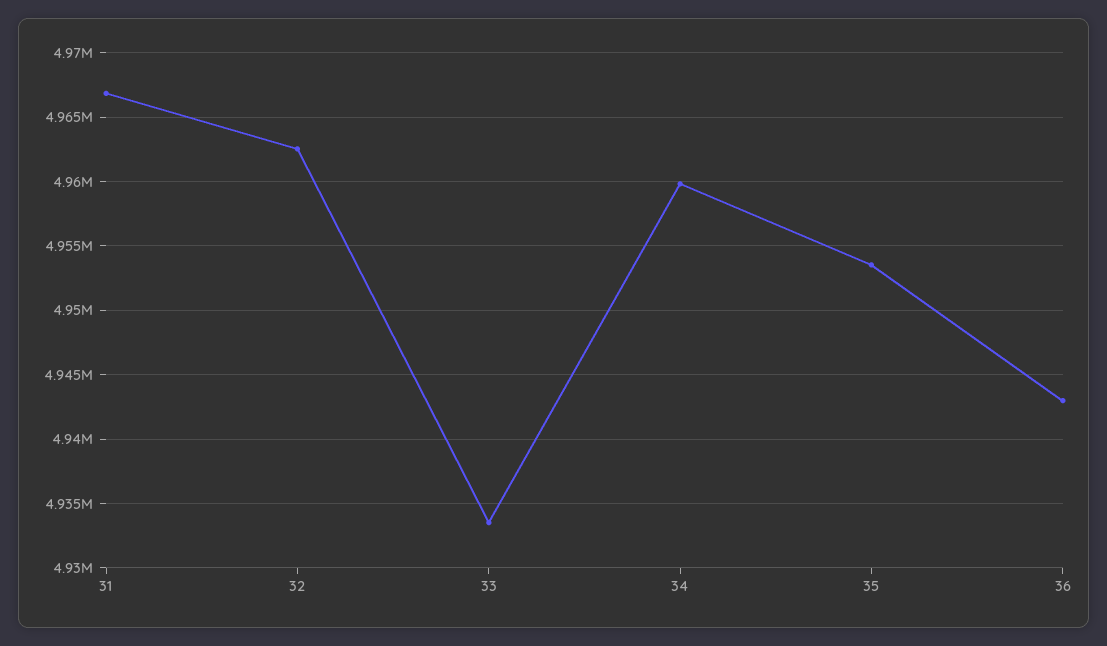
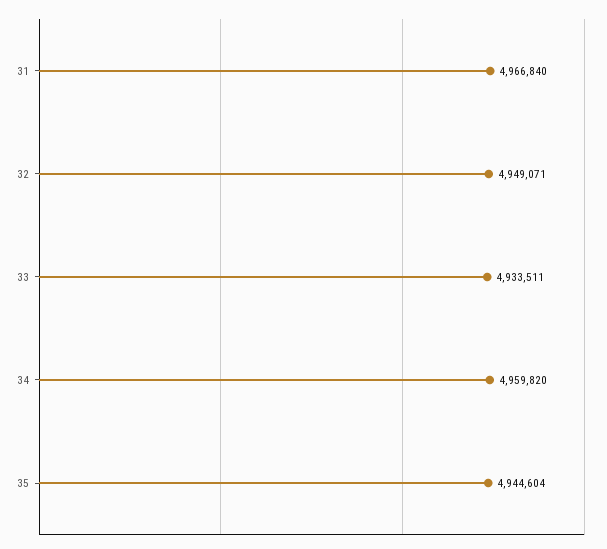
  {
    "31": 4966840,
-   "32": 4962500,
+   "32": 4949071,
    "33": 4933511,
    "34": 4959820,
-   "35": 4953500,
+   "35": 4944604
-   "36": 4943000
  }

